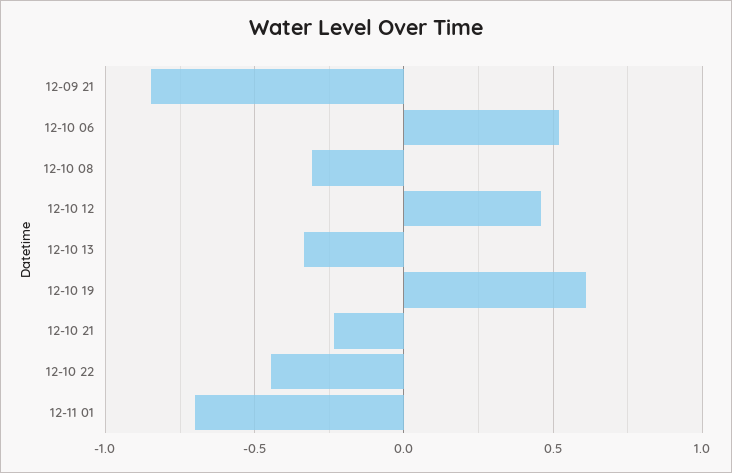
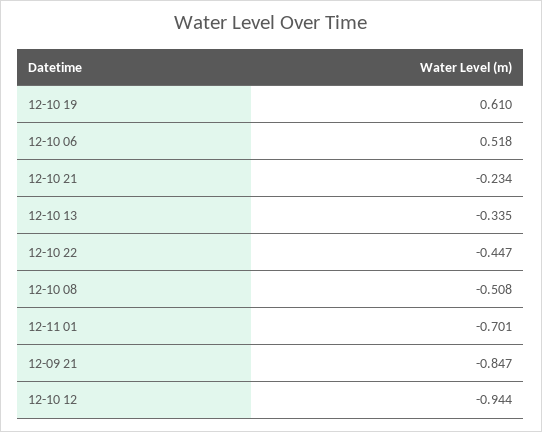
  {
    "12-09 21": -0.847,
    "12-10 06": 0.518,
-   "12-10 08": -0.3,
+   "12-10 08": -0.508,
-   "12-10 12": 0.45,
+   "12-10 12": -0.944,
    "12-10 13": -0.335,
    "12-10 19": 0.61,
    "12-10 21": -0.234,
    "12-10 22": -0.447,
    "12-11 01": -0.701
  }

